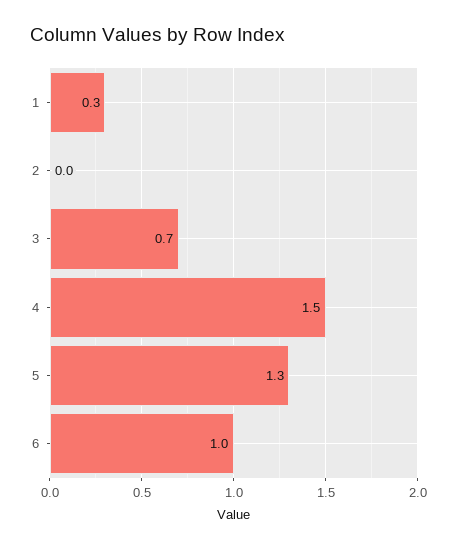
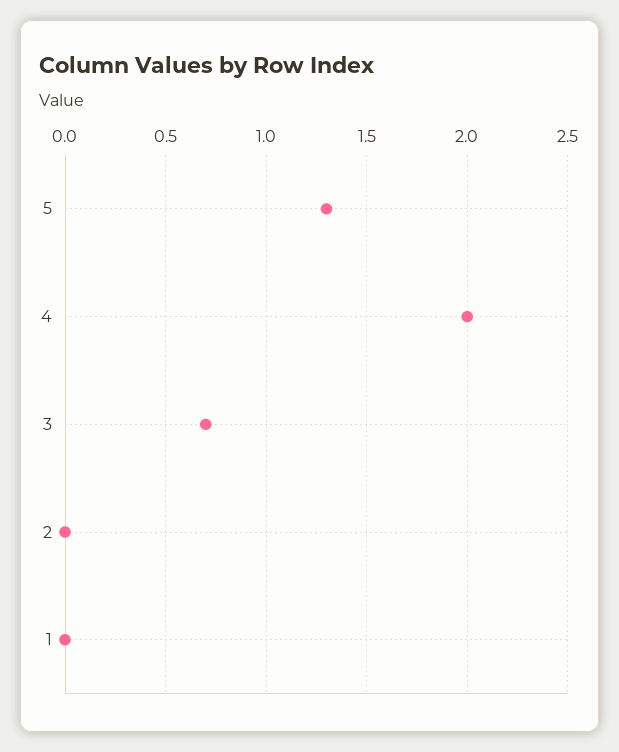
  {
-   "1": 0.3,
+   "1": 0,
    "2": 0,
    "3": 0.7,
-   "4": 1.5,
+   "4": 2,
-   "5": 1.3,
+   "5": 1.3
-   "6": 1
  }

